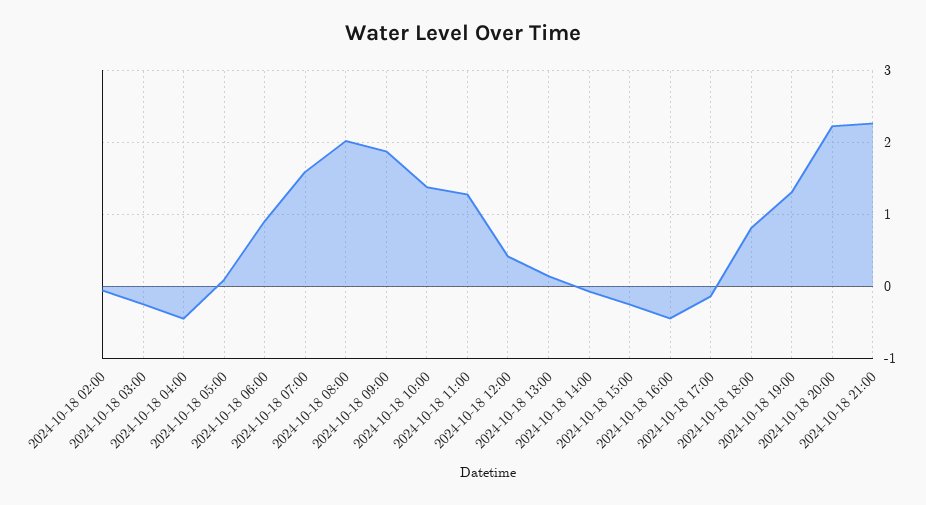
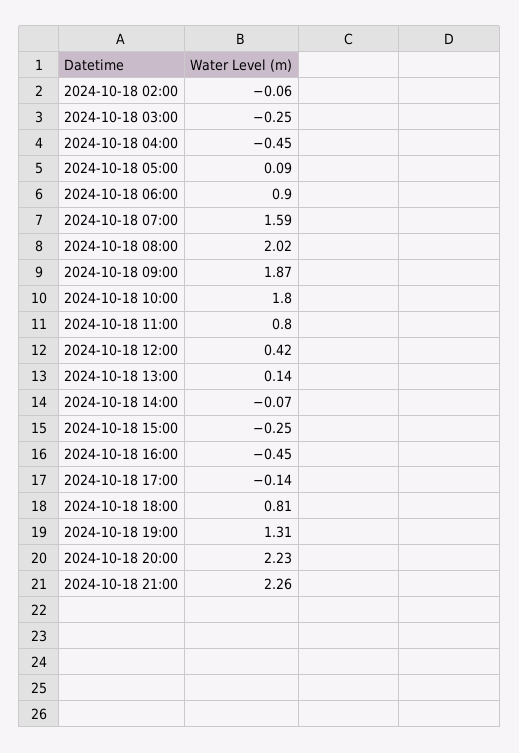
  {
    "2024-10-18 02:00": -0.06,
    "2024-10-18 03:00": -0.25,
    "2024-10-18 04:00": -0.45,
    "2024-10-18 05:00": 0.09,
    "2024-10-18 06:00": 0.9,
    "2024-10-18 07:00": 1.59,
    "2024-10-18 08:00": 2.02,
    "2024-10-18 09:00": 1.87,
-   "2024-10-18 10:00": 1.4,
+   "2024-10-18 10:00": 1.8,
-   "2024-10-18 11:00": 1.3,
+   "2024-10-18 11:00": 0.8,
    "2024-10-18 12:00": 0.42,
    "2024-10-18 13:00": 0.14,
    "2024-10-18 14:00": -0.07,
    "2024-10-18 15:00": -0.25,
    "2024-10-18 16:00": -0.45,
    "2024-10-18 17:00": -0.14,
    "2024-10-18 18:00": 0.81,
    "2024-10-18 19:00": 1.31,
    "2024-10-18 20:00": 2.23,
    "2024-10-18 21:00": 2.26
  }

